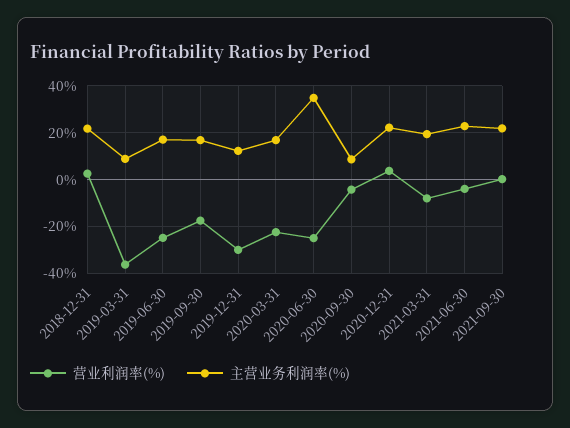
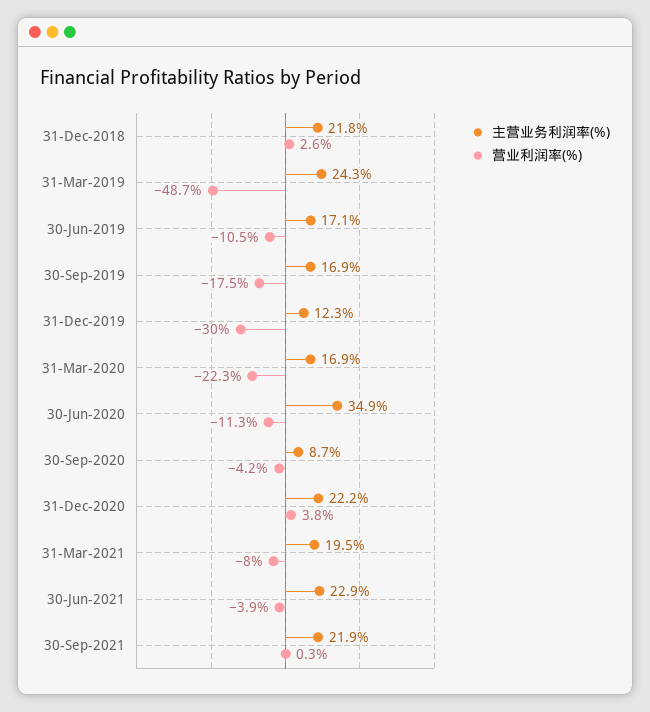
  {
    "营业利润率(%)": {
      "2018-12-31": 2.6,
-     "2019-03-31": -35,
+     "2019-03-31": -48.7,
-     "2019-06-30": -25,
+     "2019-06-30": -10.5,
      "2019-09-30": -17.5,
      "2019-12-31": -30,
      "2020-03-31": -22.3,
-     "2020-06-30": -25,
+     "2020-06-30": -11.3,
      "2020-09-30": -4.2,
      "2020-12-31": 3.8,
      "2021-03-31": -8,
      "2021-06-30": -3.9,
      "2021-09-30": 0.3
    },
    "主营业务利润率(%)": {
      "2018-12-31": 21.8,
-     "2019-03-31": 10,
+     "2019-03-31": 24.3,
      "2019-06-30": 17.1,
      "2019-09-30": 16.9,
      "2019-12-31": 12.3,
      "2020-03-31": 16.9,
      "2020-06-30": 34.9,
      "2020-09-30": 8.7,
      "2020-12-31": 22.2,
      "2021-03-31": 19.5,
      "2021-06-30": 22.9,
      "2021-09-30": 21.9
    }
  }

